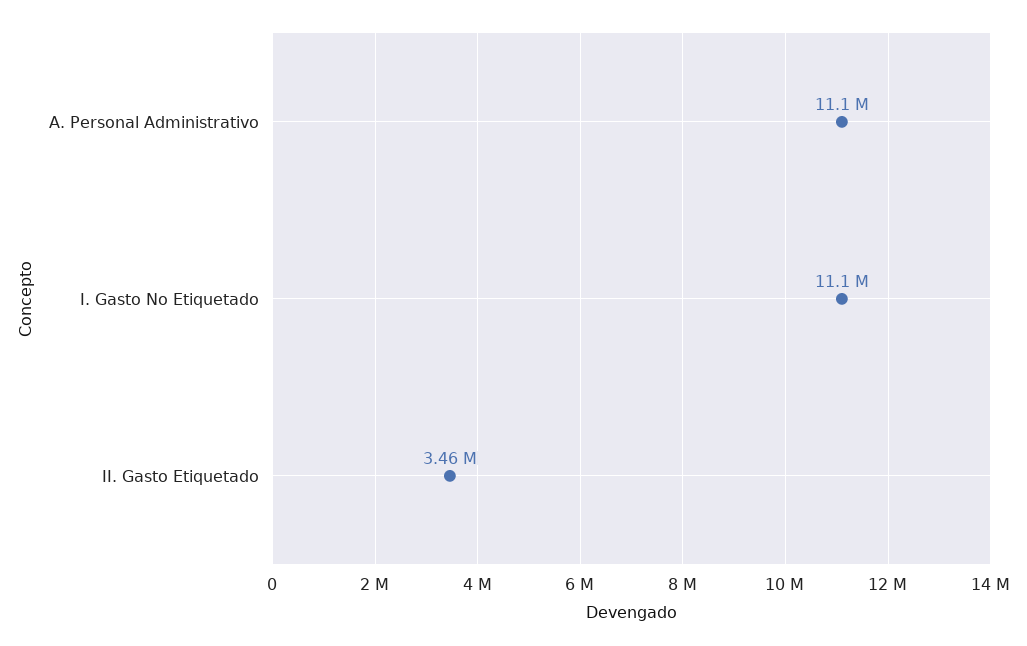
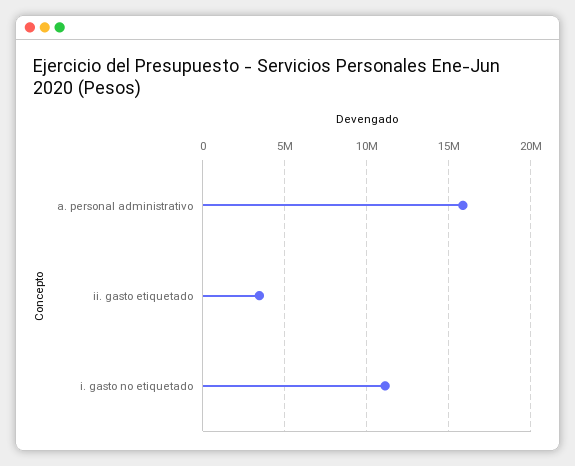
  {
-   "A. Personal Administrativo": 11100000,
+   "A. Personal Administrativo": 16000000,
    "I. Gasto No Etiquetado": 11100000,
    "II. Gasto Etiquetado": 3460000
  }

